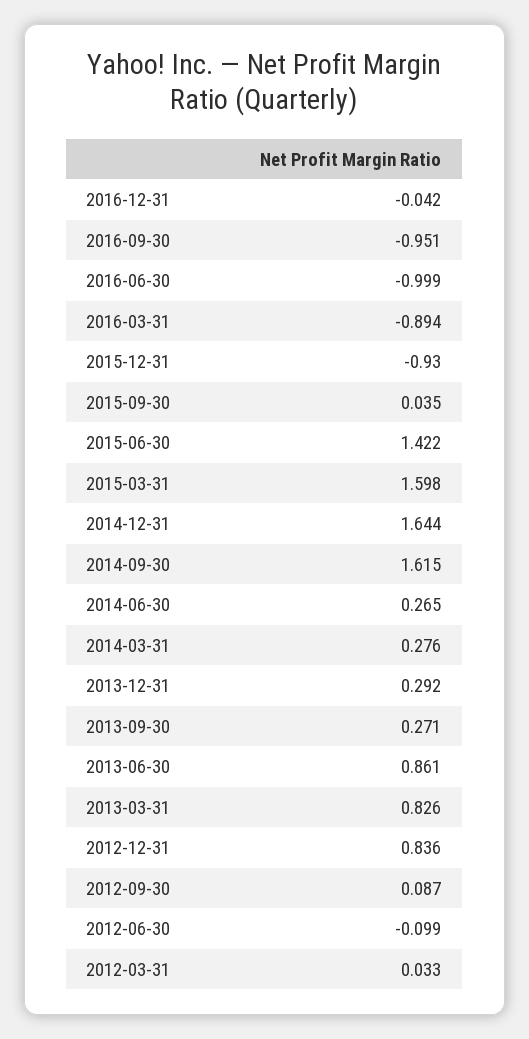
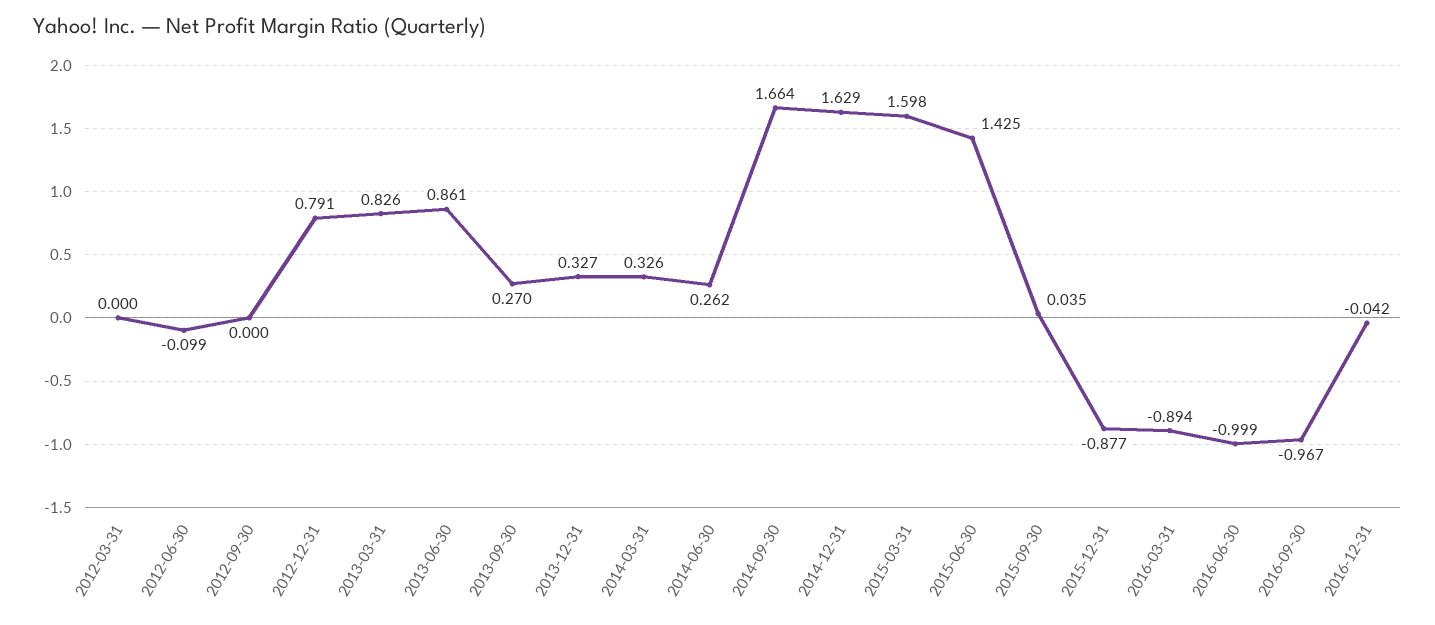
  {
    "2016-12-31": -0.042,
-   "2016-09-30": -0.951,
+   "2016-09-30": -0.967,
    "2016-06-30": -0.999,
    "2016-03-31": -0.894,
-   "2015-12-31": -0.93,
+   "2015-12-31": -0.877,
    "2015-09-30": 0.035,
-   "2015-06-30": 1.422,
+   "2015-06-30": 1.425,
    "2015-03-31": 1.598,
-   "2014-12-31": 1.644,
+   "2014-12-31": 1.629,
-   "2014-09-30": 1.615,
+   "2014-09-30": 1.664,
-   "2014-06-30": 0.265,
+   "2014-06-30": 0.262,
-   "2014-03-31": 0.276,
+   "2014-03-31": 0.326,
-   "2013-12-31": 0.292,
+   "2013-12-31": 0.327,
-   "2013-09-30": 0.271,
+   "2013-09-30": 0.27,
    "2013-06-30": 0.861,
    "2013-03-31": 0.826,
-   "2012-12-31": 0.836,
+   "2012-12-31": 0.791,
-   "2012-09-30": 0.087,
+   "2012-09-30": 0,
    "2012-06-30": -0.099,
-   "2012-03-31": 0.033
+   "2012-03-31": 0
  }

